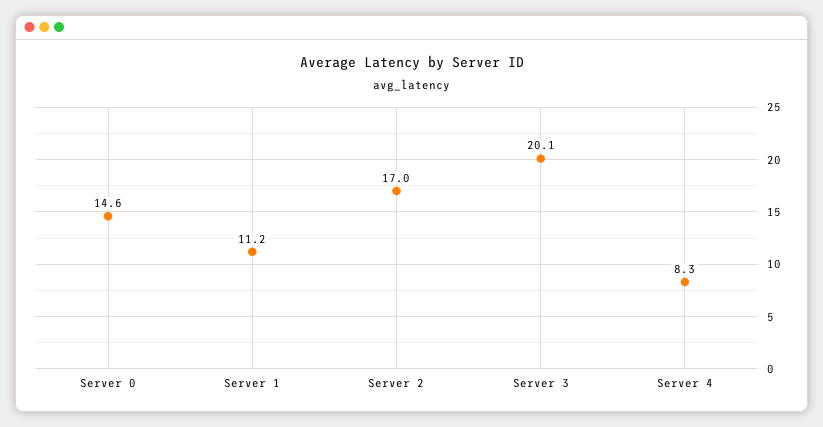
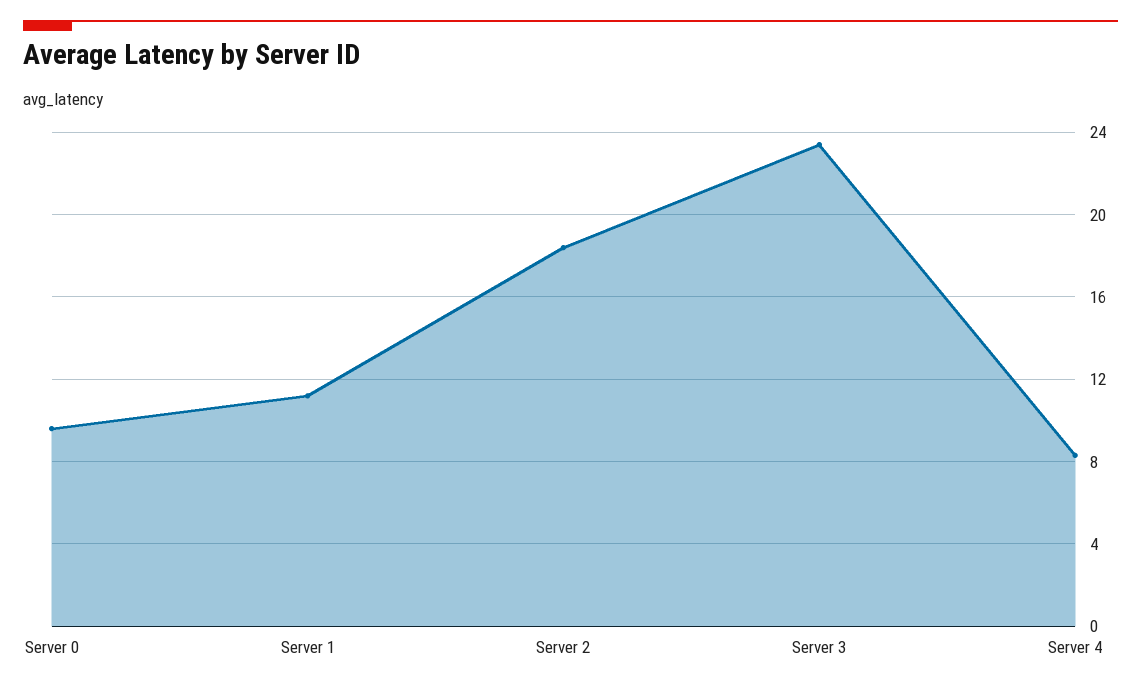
  {
-   "Server 0": 14.6,
+   "Server 0": 9.5,
    "Server 1": 11.2,
-   "Server 2": 17,
+   "Server 2": 18.5,
-   "Server 3": 20.1,
+   "Server 3": 23.5,
    "Server 4": 8.3
  }

